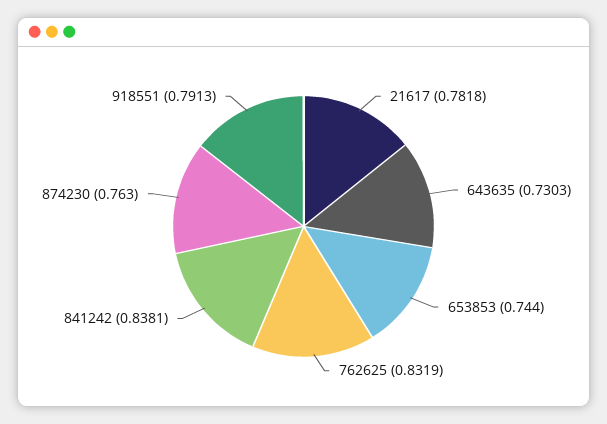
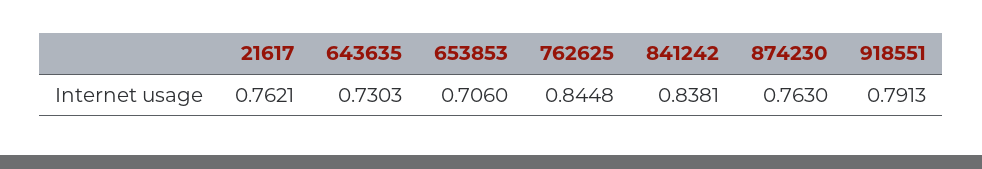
  {
-   "21617": 0.7818,
+   "21617": 0.7621,
    "643635": 0.7303,
-   "653853": 0.744,
+   "653853": 0.706,
-   "762625": 0.8319,
+   "762625": 0.8448,
    "841242": 0.8381,
    "874230": 0.763,
    "918551": 0.7913
  }

